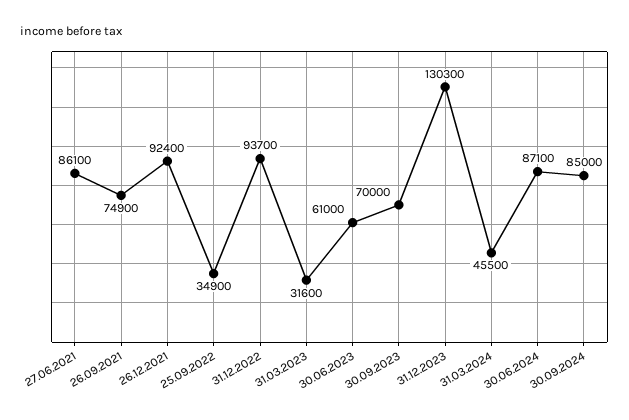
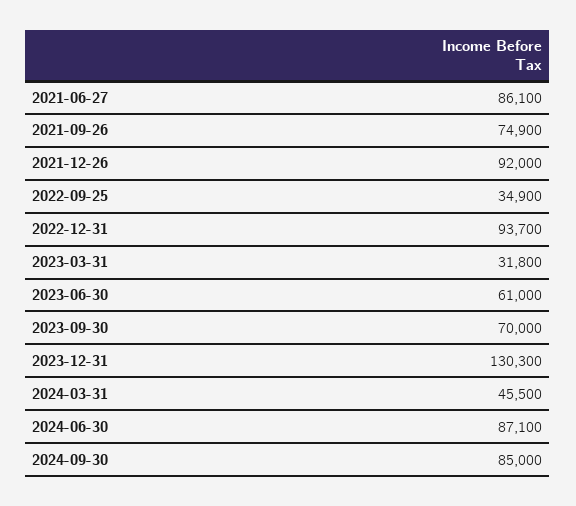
  {
    "27.06.2021": 86100,
    "26.09.2021": 74900,
-   "26.12.2021": 92400,
+   "26.12.2021": 92000,
    "25.09.2022": 34900,
    "31.12.2022": 93700,
-   "31.03.2023": 31600,
+   "31.03.2023": 31800,
    "30.06.2023": 61000,
    "30.09.2023": 70000,
    "31.12.2023": 130300,
    "31.03.2024": 45500,
    "30.06.2024": 87100,
    "30.09.2024": 85000
  }

